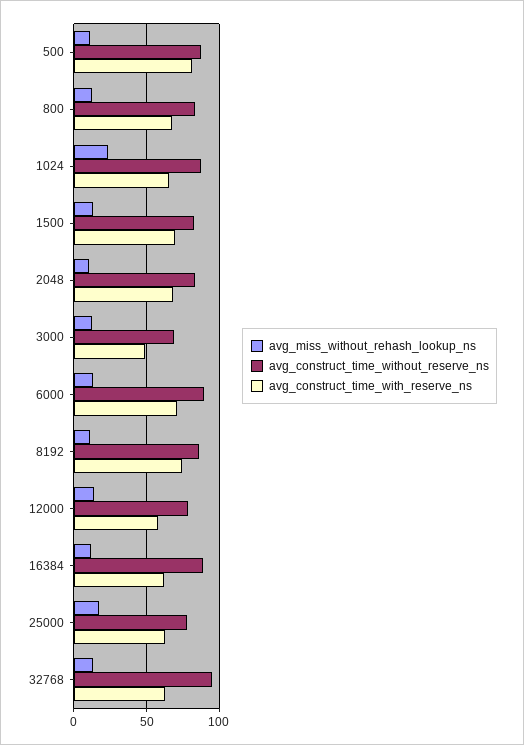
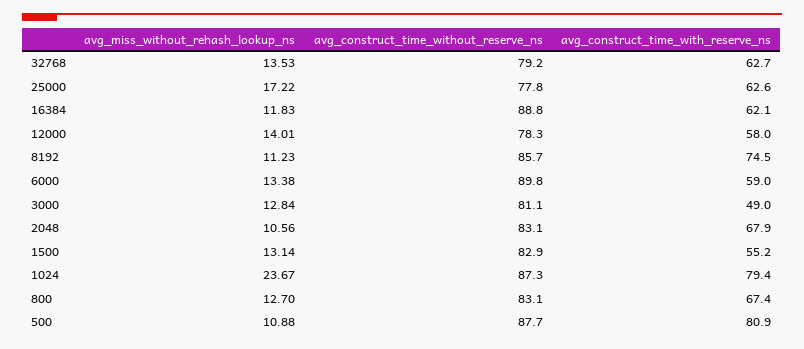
  {
    "avg_miss_without_rehash_lookup_ns": {
      "500": 10.88,
      "800": 12.7,
      "1024": 23.67,
      "1500": 13.14,
      "2048": 10.56,
      "3000": 12.84,
      "6000": 13.38,
      "8192": 11.23,
      "12000": 14.01,
      "16384": 11.83,
      "25000": 17.22,
      "32768": 13.53
    },
    "avg_construct_time_without_reserve_ns": {
      "500": 87.7,
      "800": 83.1,
      "1024": 87.3,
      "1500": 82.9,
      "2048": 83.1,
-     "3000": 70,
+     "3000": 81.1,
      "6000": 89.8,
      "8192": 85.7,
      "12000": 78.3,
      "16384": 88.8,
      "25000": 77.8,
-     "32768": 95
+     "32768": 79.2
    },
    "avg_construct_time_with_reserve_ns": {
      "500": 80.9,
      "800": 67.4,
-     "1024": 65,
+     "1024": 79.4,
-     "1500": 70,
+     "1500": 55.2,
      "2048": 67.9,
      "3000": 49,
-     "6000": 70,
+     "6000": 59,
      "8192": 74.5,
      "12000": 58,
      "16384": 62.1,
      "25000": 62.6,
      "32768": 62.7
    }
  }

